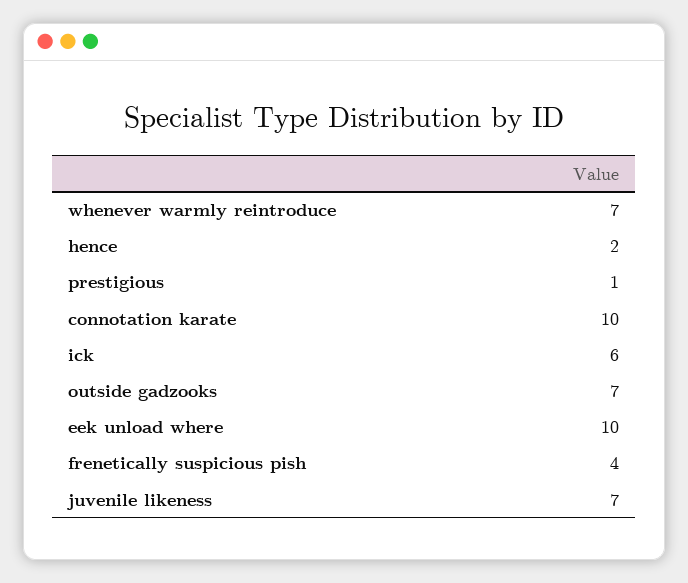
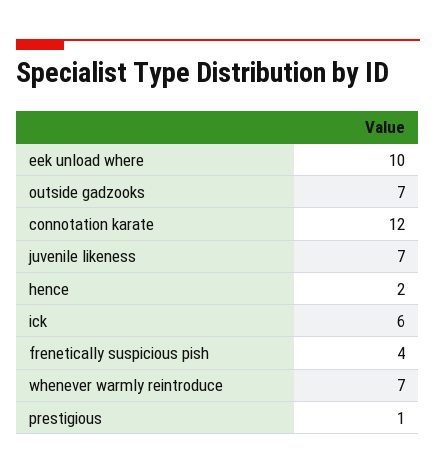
  {
    "whenever warmly reintroduce": 7,
    "hence": 2,
    "prestigious": 1,
-   "connotation karate": 10,
+   "connotation karate": 12,
    "ick": 6,
    "outside gadzooks": 7,
    "eek unload where": 10,
    "frenetically suspicious pish": 4,
    "juvenile likeness": 7
  }

